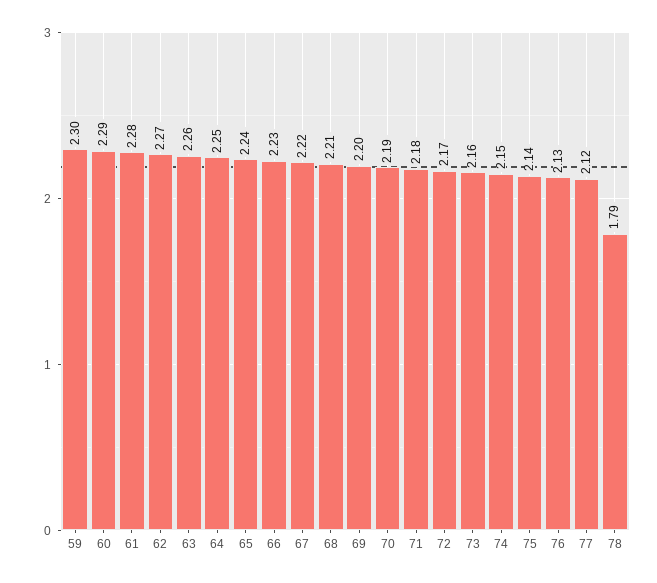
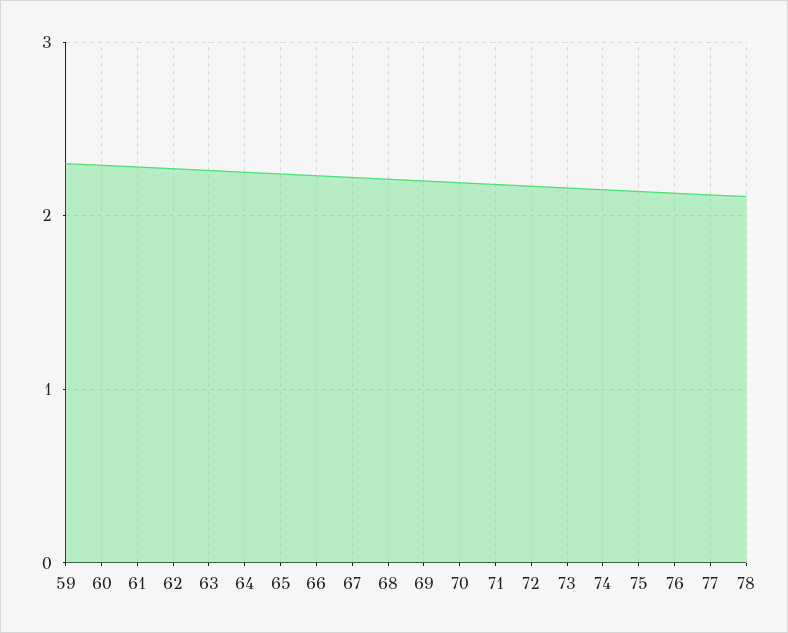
  {
    "59": 2.3,
    "60": 2.29,
    "61": 2.28,
    "62": 2.27,
    "63": 2.26,
    "64": 2.25,
    "65": 2.24,
    "66": 2.23,
    "67": 2.22,
    "68": 2.21,
    "69": 2.2,
    "70": 2.19,
    "71": 2.18,
    "72": 2.17,
    "73": 2.16,
    "74": 2.15,
    "75": 2.14,
    "76": 2.13,
    "77": 2.12,
-   "78": 1.79
+   "78": 2.1
  }

